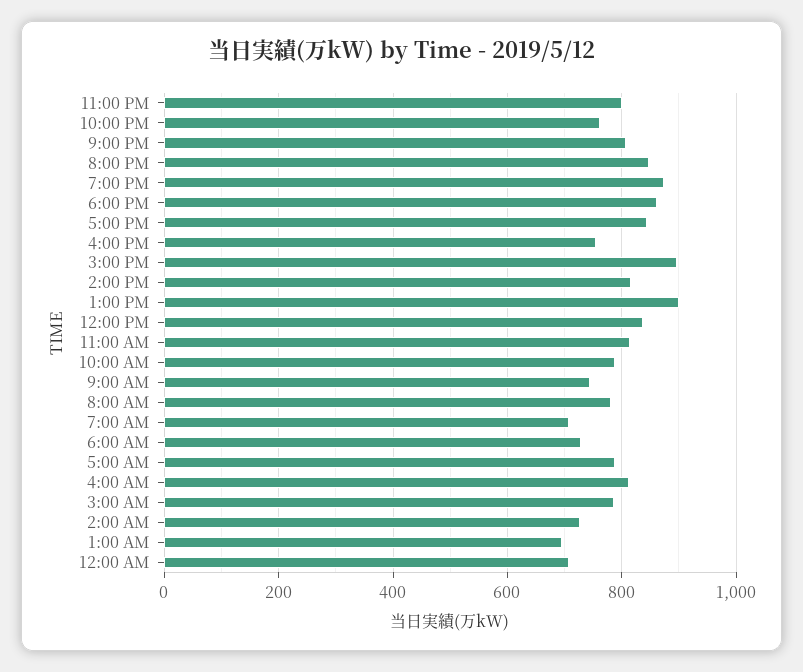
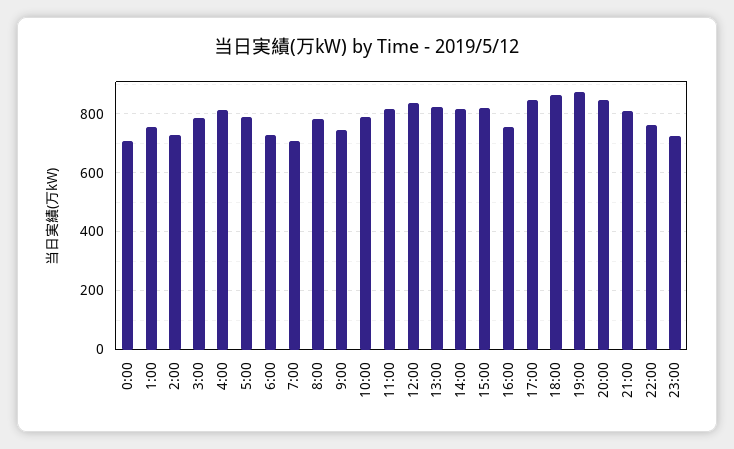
  {
-   "11:00 PM": 800,
+   "11:00 PM": 725,
    "10:00 PM": 760,
    "9:00 PM": 800,
    "8:00 PM": 840,
    "7:00 PM": 880,
    "6:00 PM": 860,
    "5:00 PM": 840,
    "4:00 PM": 760,
-   "3:00 PM": 900,
+   "3:00 PM": 825,
    "2:00 PM": 820,
-   "1:00 PM": 900,
+   "1:00 PM": 825,
    "12:00 PM": 840,
    "11:00 AM": 820,
    "10:00 AM": 780,
    "9:00 AM": 740,
    "8:00 AM": 780,
    "7:00 AM": 700,
    "6:00 AM": 720,
    "5:00 AM": 780,
    "4:00 AM": 820,
    "3:00 AM": 780,
    "2:00 AM": 720,
-   "1:00 AM": 700,
+   "1:00 AM": 750,
    "12:00 AM": 700
  }

